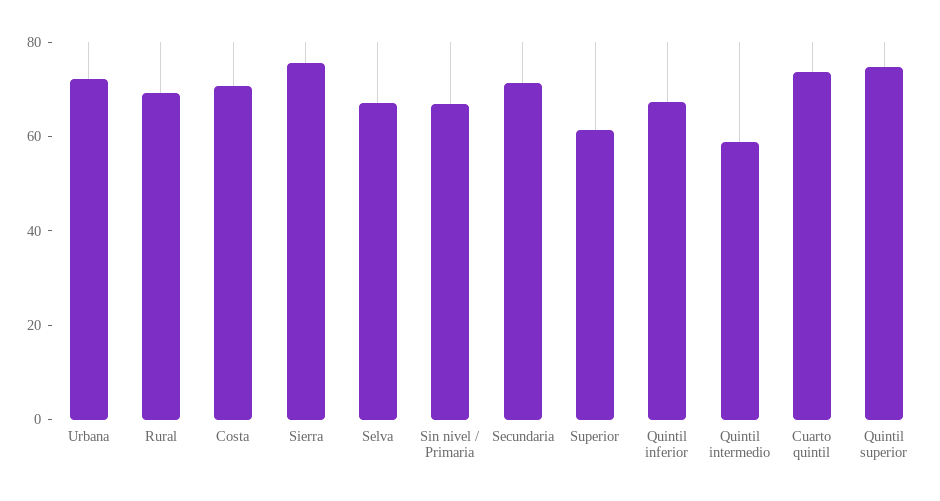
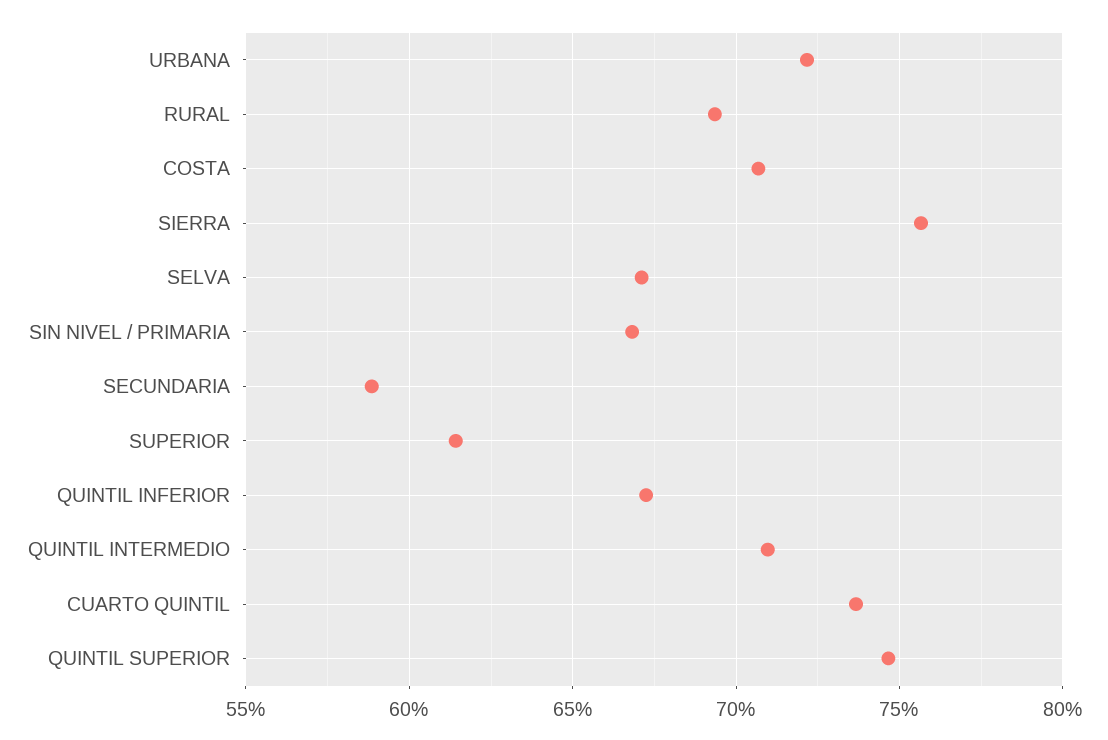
  {
    "Urbana": 72,
    "Rural": 69.5,
    "Costa": 70.5,
    "Sierra": 75.5,
    "Selva": 67,
    "Sin nivel / Primaria": 67,
-   "Secundaria": 70,
+   "Secundaria": 59,
    "Superior": 61.5,
    "Quintil inferior": 67.5,
-   "Quintil intermedio": 60,
+   "Quintil intermedio": 71,
    "Cuarto quintil": 73.5,
    "Quintil superior": 74.5
  }

